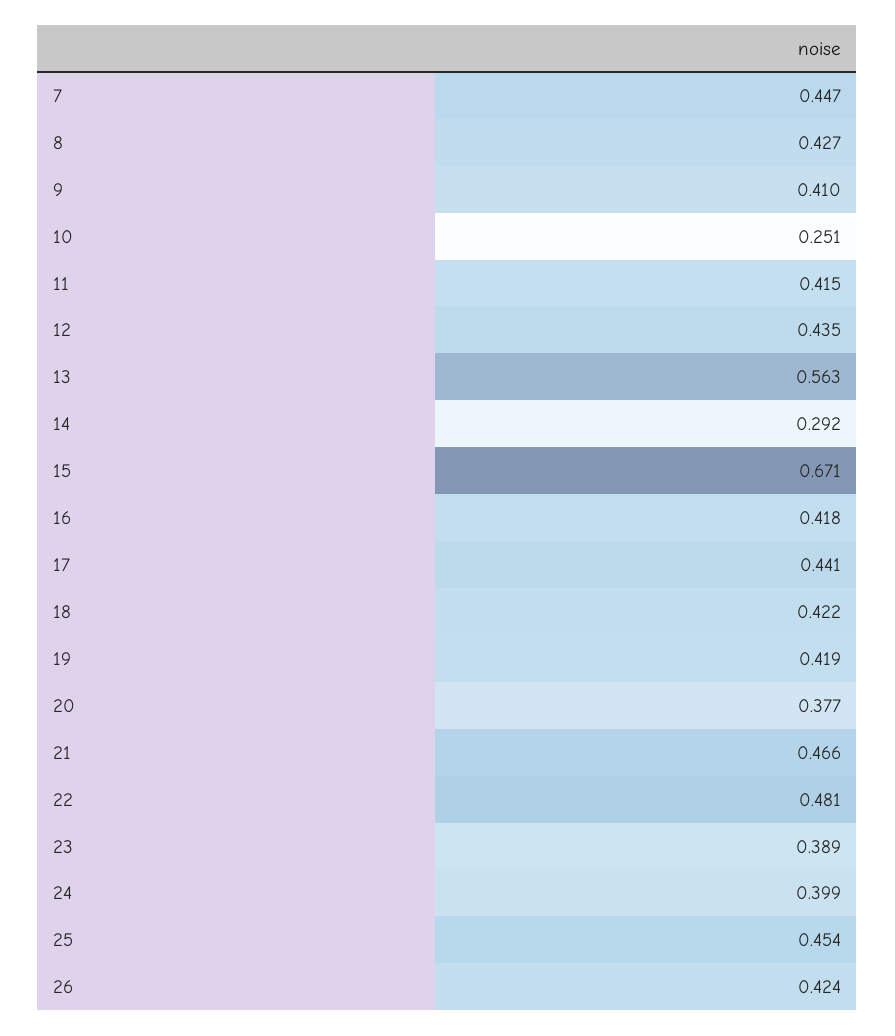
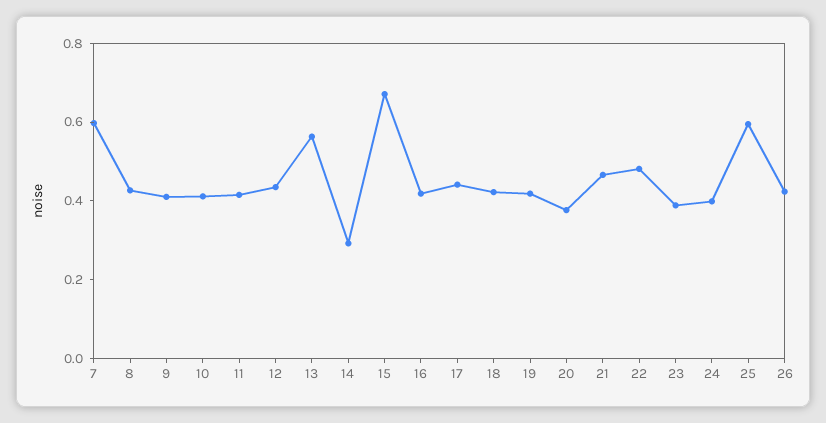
  {
-   "7": 0.447,
+   "7": 0.6,
    "8": 0.427,
    "9": 0.41,
-   "10": 0.251,
+   "10": 0.4,
    "11": 0.415,
    "12": 0.435,
    "13": 0.563,
    "14": 0.292,
    "15": 0.671,
    "16": 0.418,
    "17": 0.441,
    "18": 0.422,
    "19": 0.419,
    "20": 0.377,
    "21": 0.466,
    "22": 0.481,
    "23": 0.389,
    "24": 0.399,
-   "25": 0.454,
+   "25": 0.6,
    "26": 0.424
  }

